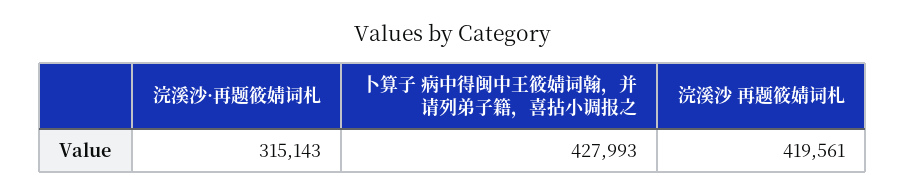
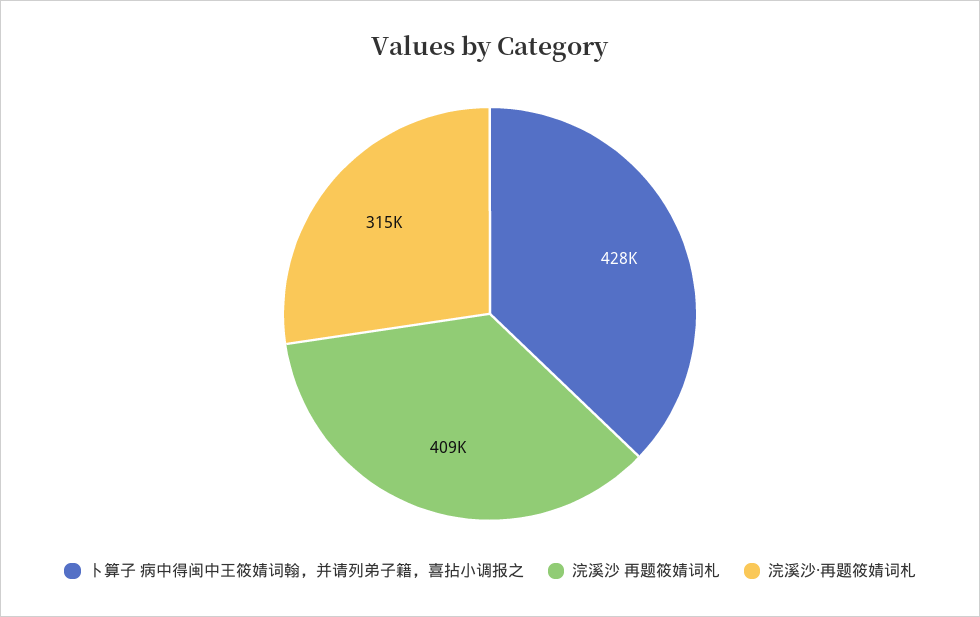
  {
    "浣溪沙·再题筱婧词札": 315143,
    "卜算子 病中得闽中王筱婧词翰，并请列弟子籍，喜拈小调报之": 427993,
-   "浣溪沙 再题筱婧词札": 419561
+   "浣溪沙 再题筱婧词札": 409000
  }

